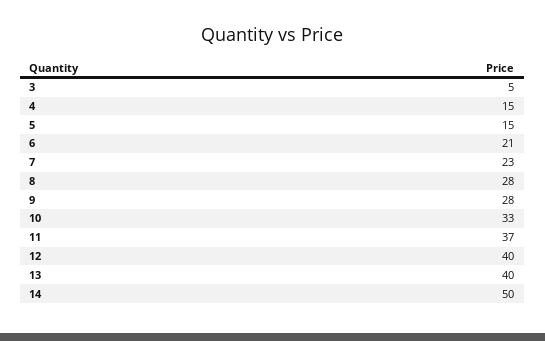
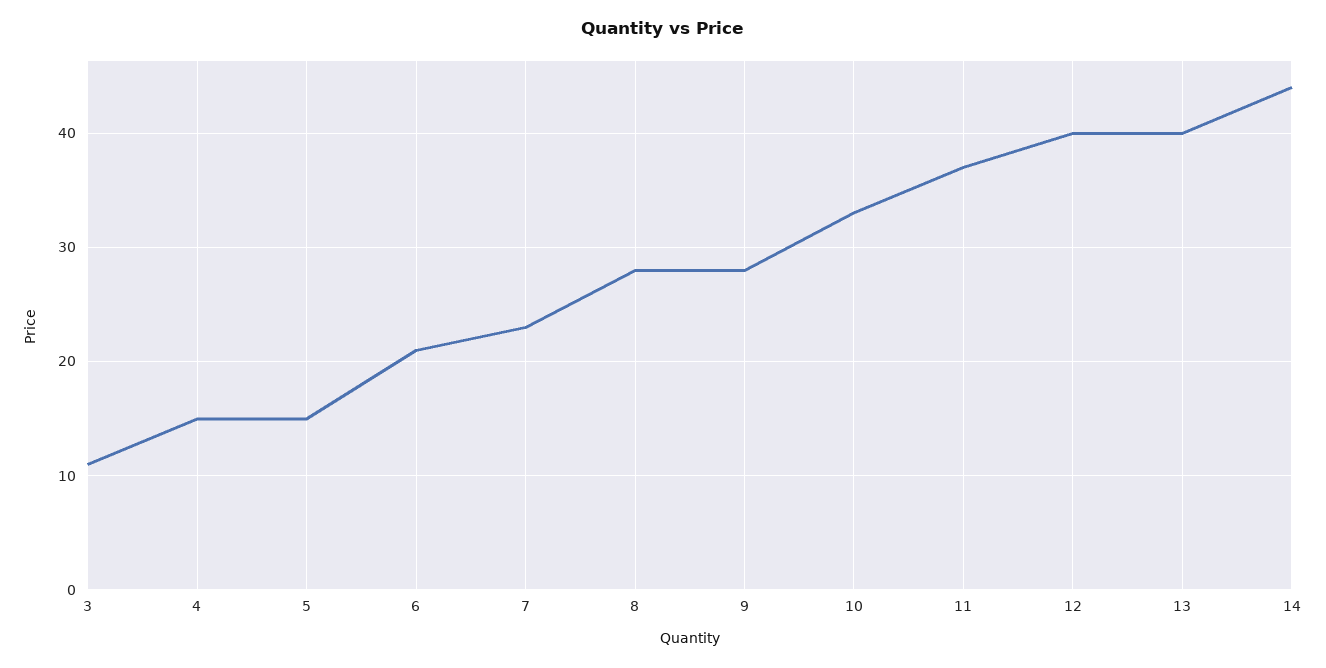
  {
-   "3": 5,
+   "3": 11,
    "4": 15,
    "5": 15,
    "6": 21,
    "7": 23,
    "8": 28,
    "9": 28,
    "10": 33,
    "11": 37,
    "12": 40,
    "13": 40,
-   "14": 50
+   "14": 44
  }

